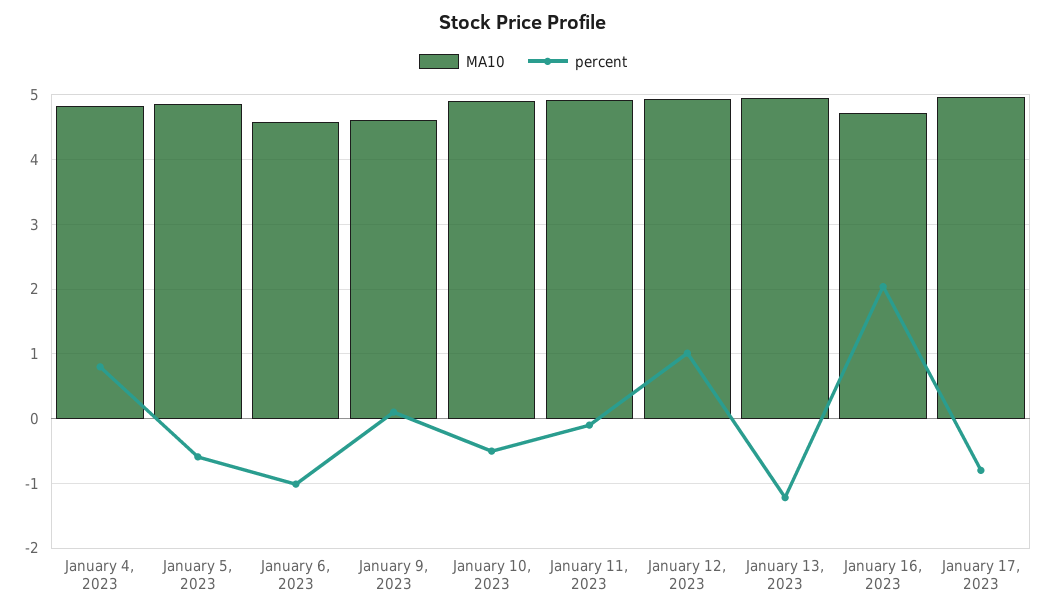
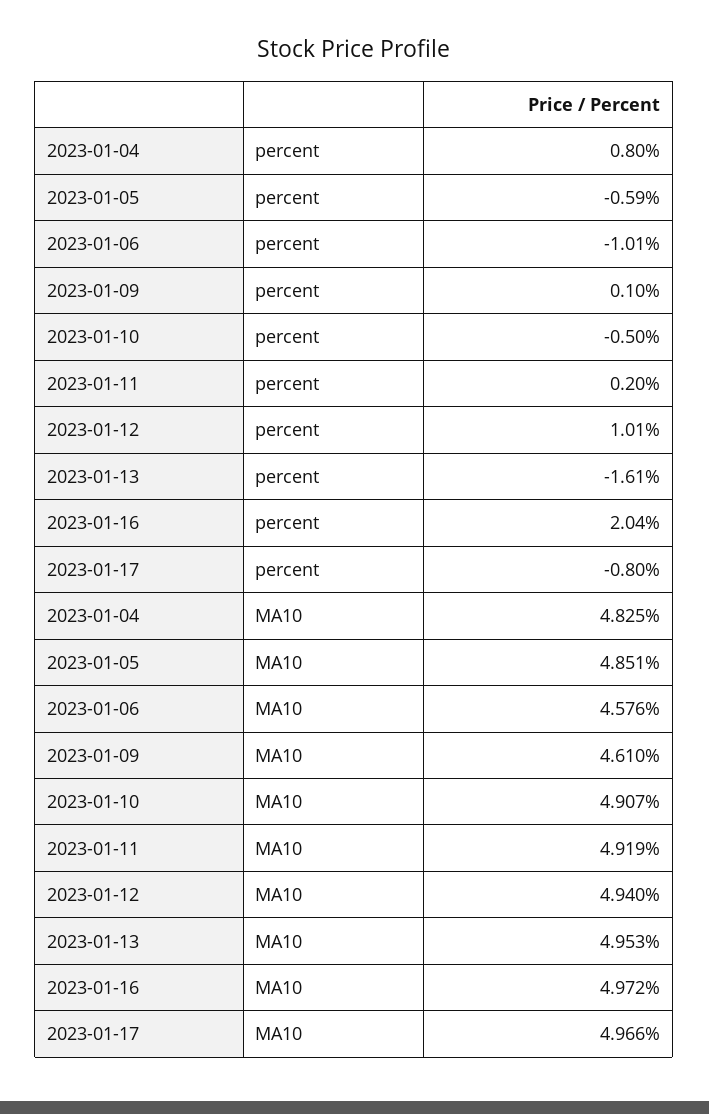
  {
    "MA10": {
      "January 4, 2023": 4.825,
      "January 5, 2023": 4.851,
      "January 6, 2023": 4.576,
      "January 9, 2023": 4.61,
      "January 10, 2023": 4.907,
      "January 11, 2023": 4.919,
      "January 12, 2023": 4.94,
      "January 13, 2023": 4.953,
-     "January 16, 2023": 4.7,
+     "January 16, 2023": 4.972,
      "January 17, 2023": 4.966
    },
    "percent": {
      "January 4, 2023": 0.8,
      "January 5, 2023": -0.59,
      "January 6, 2023": -1.01,
      "January 9, 2023": 0.1,
      "January 10, 2023": -0.5,
-     "January 11, 2023": -0.1,
+     "January 11, 2023": 0.2,
      "January 12, 2023": 1.01,
-     "January 13, 2023": -1.2,
+     "January 13, 2023": -1.61,
      "January 16, 2023": 2.04,
      "January 17, 2023": -0.8
    }
  }

